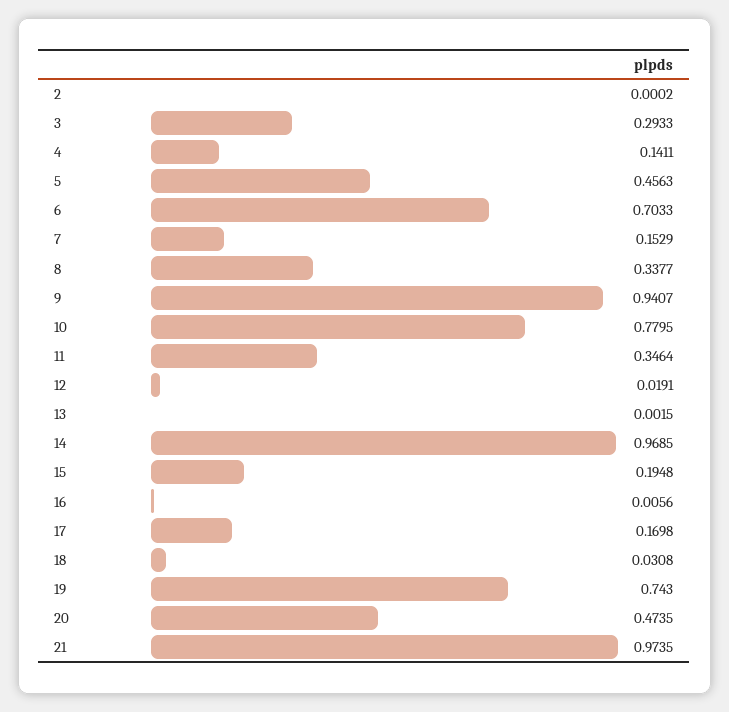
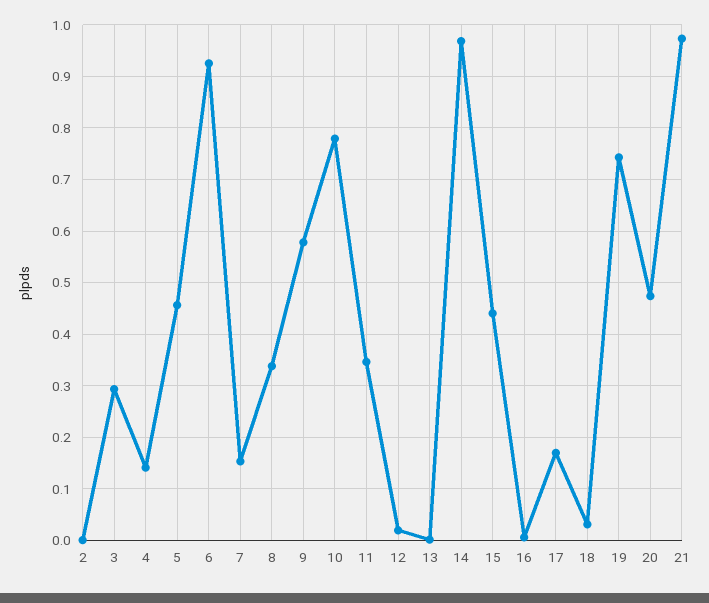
  {
    "2": 0.0002,
    "3": 0.2933,
    "4": 0.1411,
    "5": 0.4563,
-   "6": 0.7033,
+   "6": 0.92,
    "7": 0.1529,
    "8": 0.3377,
-   "9": 0.9407,
+   "9": 0.58,
    "10": 0.7795,
    "11": 0.3464,
    "12": 0.0191,
    "13": 0.0015,
    "14": 0.9685,
-   "15": 0.1948,
+   "15": 0.44,
    "16": 0.0056,
    "17": 0.1698,
    "18": 0.0308,
    "19": 0.743,
    "20": 0.4735,
    "21": 0.9735
  }

